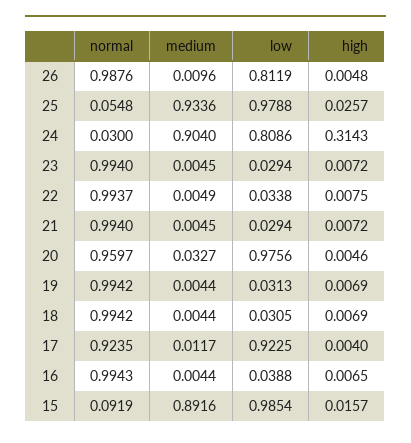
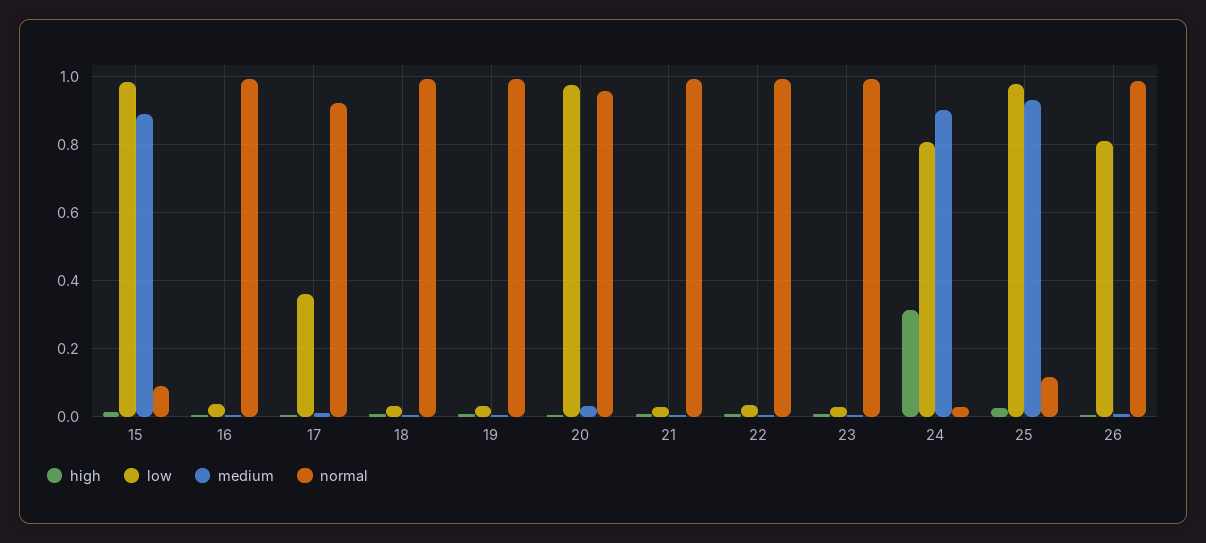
  {
    "normal": {
      "26": 0.9876,
-     "25": 0.0548,
+     "25": 0.12,
      "24": 0.03,
      "23": 0.994,
      "22": 0.9937,
      "21": 0.994,
      "20": 0.9597,
      "19": 0.9942,
      "18": 0.9942,
      "17": 0.9235,
      "16": 0.9943,
      "15": 0.0919
    },
    "medium": {
      "26": 0.0096,
      "25": 0.9336,
      "24": 0.904,
      "23": 0.0045,
      "22": 0.0049,
      "21": 0.0045,
      "20": 0.0327,
      "19": 0.0044,
      "18": 0.0044,
      "17": 0.0117,
      "16": 0.0044,
      "15": 0.8916
    },
    "low": {
      "26": 0.8119,
      "25": 0.9788,
      "24": 0.8086,
      "23": 0.0294,
      "22": 0.0338,
      "21": 0.0294,
      "20": 0.9756,
      "19": 0.0313,
      "18": 0.0305,
-     "17": 0.9225,
+     "17": 0.36,
      "16": 0.0388,
      "15": 0.9854
    },
    "high": {
      "26": 0.0048,
      "25": 0.0257,
      "24": 0.3143,
      "23": 0.0072,
      "22": 0.0075,
      "21": 0.0072,
      "20": 0.0046,
      "19": 0.0069,
      "18": 0.0069,
      "17": 0.004,
      "16": 0.0065,
      "15": 0.0157
    }
  }

